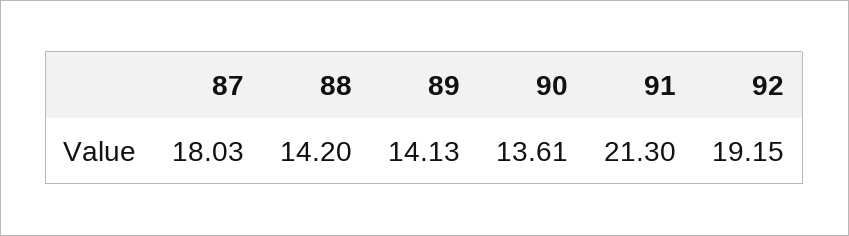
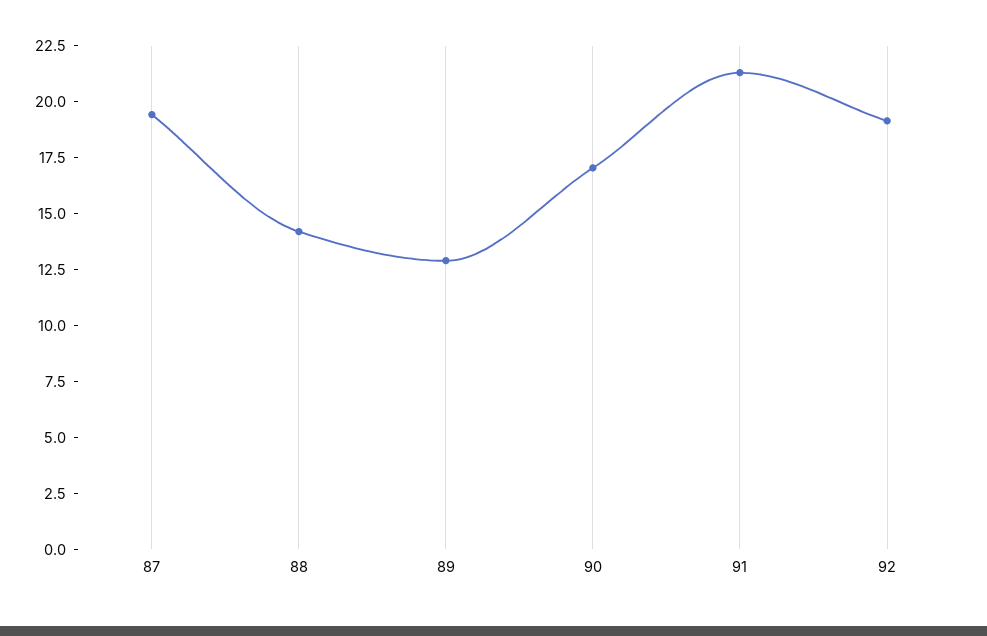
  {
-   "87": 18.03,
+   "87": 19.5,
    "88": 14.2,
-   "89": 14.13,
+   "89": 13,
-   "90": 13.61,
+   "90": 17,
    "91": 21.3,
    "92": 19.15
  }

